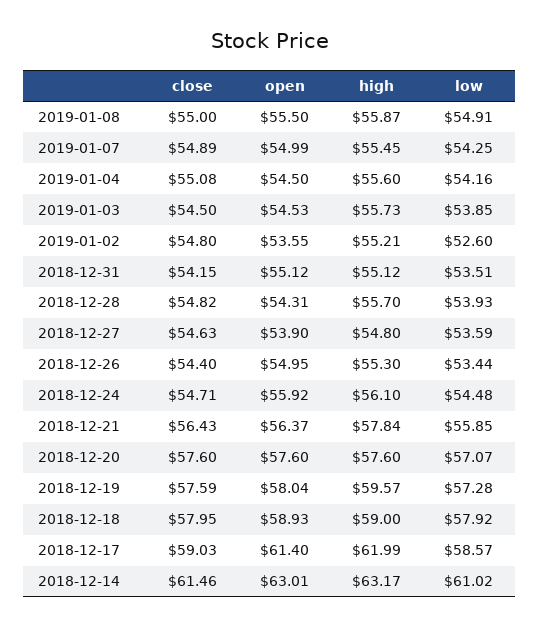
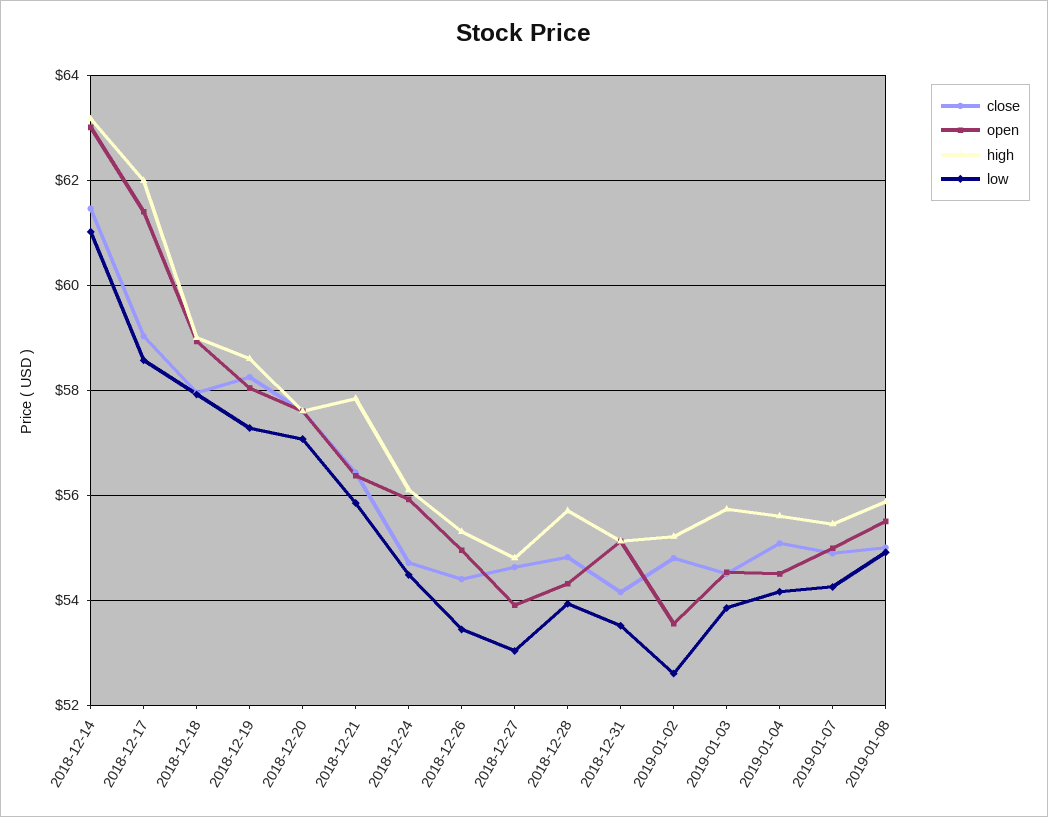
  {
    "close": {
      "2019-01-08": 55,
      "2019-01-07": 54.89,
      "2019-01-04": 55.08,
      "2019-01-03": 54.5,
      "2019-01-02": 54.8,
      "2018-12-31": 54.15,
      "2018-12-28": 54.82,
      "2018-12-27": 54.63,
      "2018-12-26": 54.4,
      "2018-12-24": 54.71,
      "2018-12-21": 56.43,
      "2018-12-20": 57.6,
-     "2018-12-19": 57.59,
+     "2018-12-19": 58.2,
      "2018-12-18": 57.95,
      "2018-12-17": 59.03,
      "2018-12-14": 61.46
    },
    "open": {
      "2019-01-08": 55.5,
      "2019-01-07": 54.99,
      "2019-01-04": 54.5,
      "2019-01-03": 54.53,
      "2019-01-02": 53.55,
      "2018-12-31": 55.12,
      "2018-12-28": 54.31,
      "2018-12-27": 53.9,
      "2018-12-26": 54.95,
      "2018-12-24": 55.92,
      "2018-12-21": 56.37,
      "2018-12-20": 57.6,
      "2018-12-19": 58.04,
      "2018-12-18": 58.93,
      "2018-12-17": 61.4,
      "2018-12-14": 63.01
    },
    "high": {
      "2019-01-08": 55.87,
      "2019-01-07": 55.45,
      "2019-01-04": 55.6,
      "2019-01-03": 55.73,
      "2019-01-02": 55.21,
      "2018-12-31": 55.12,
      "2018-12-28": 55.7,
      "2018-12-27": 54.8,
      "2018-12-26": 55.3,
      "2018-12-24": 56.1,
      "2018-12-21": 57.84,
      "2018-12-20": 57.6,
-     "2018-12-19": 59.57,
+     "2018-12-19": 58.6,
      "2018-12-18": 59,
      "2018-12-17": 61.99,
      "2018-12-14": 63.17
    },
    "low": {
      "2019-01-08": 54.91,
      "2019-01-07": 54.25,
      "2019-01-04": 54.16,
      "2019-01-03": 53.85,
      "2019-01-02": 52.6,
      "2018-12-31": 53.51,
      "2018-12-28": 53.93,
-     "2018-12-27": 53.59,
+     "2018-12-27": 53,
      "2018-12-26": 53.44,
      "2018-12-24": 54.48,
      "2018-12-21": 55.85,
      "2018-12-20": 57.07,
      "2018-12-19": 57.28,
      "2018-12-18": 57.92,
      "2018-12-17": 58.57,
      "2018-12-14": 61.02
    }
  }

